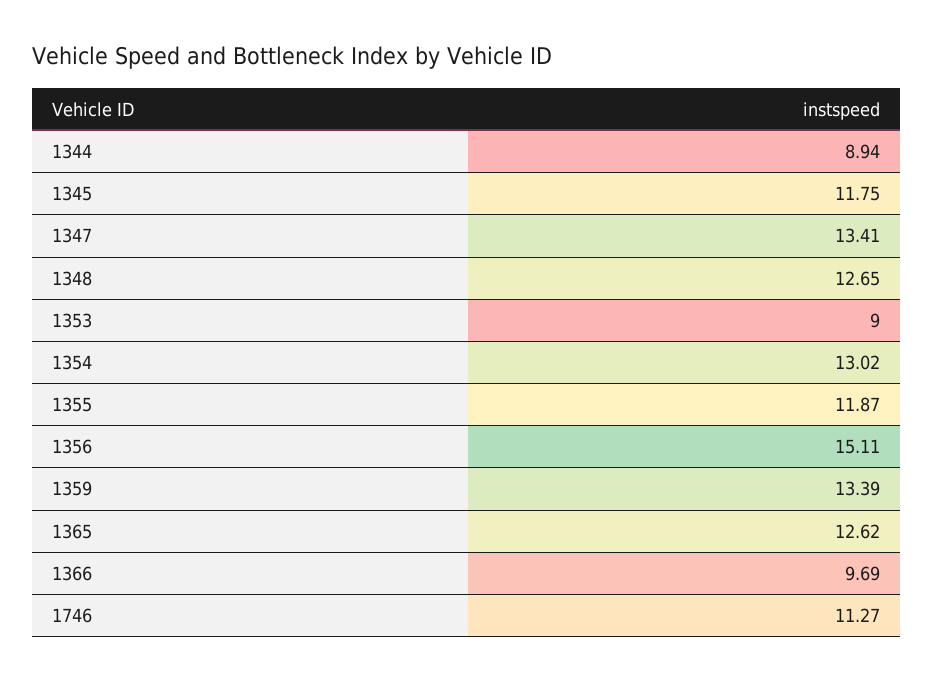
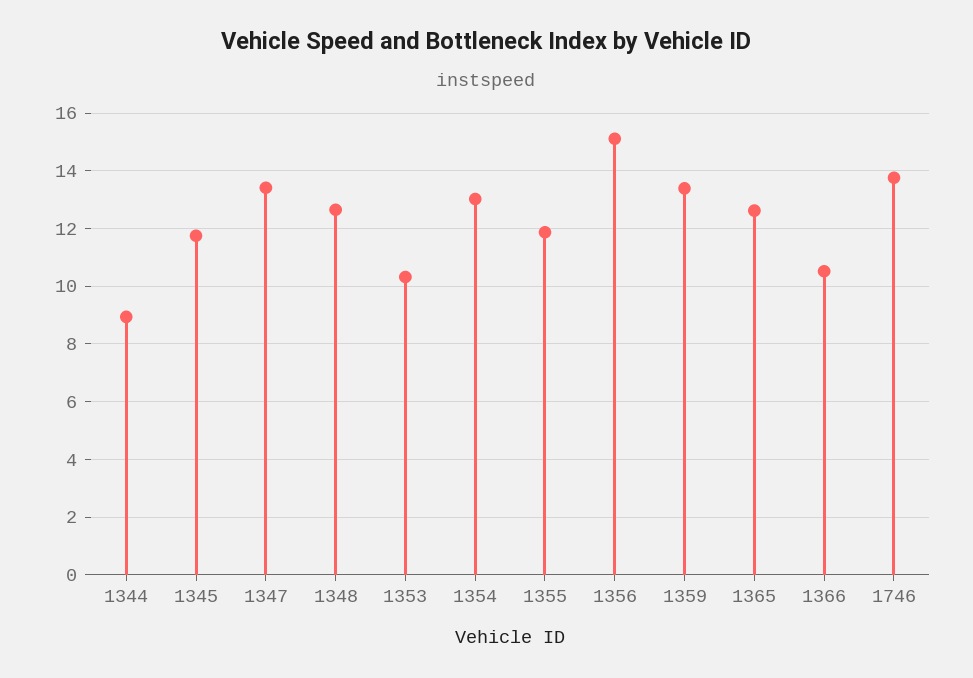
  {
    "1344": 8.94,
    "1345": 11.75,
    "1347": 13.41,
    "1348": 12.65,
-   "1353": 9,
+   "1353": 10.25,
    "1354": 13.02,
    "1355": 11.87,
    "1356": 15.11,
    "1359": 13.39,
    "1365": 12.62,
-   "1366": 9.69,
+   "1366": 10.5,
-   "1746": 11.27
+   "1746": 13.75
  }

